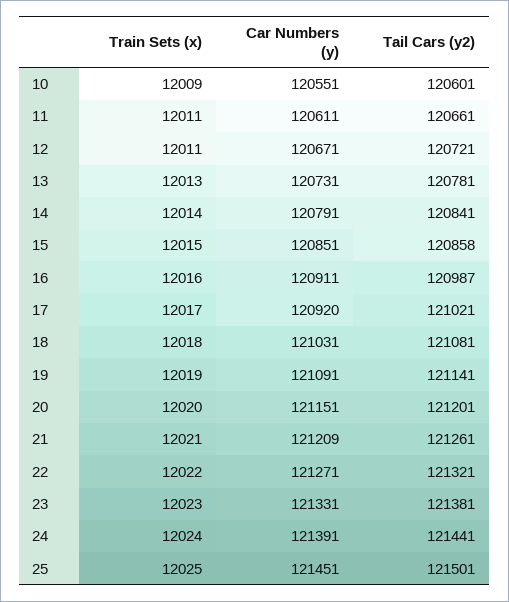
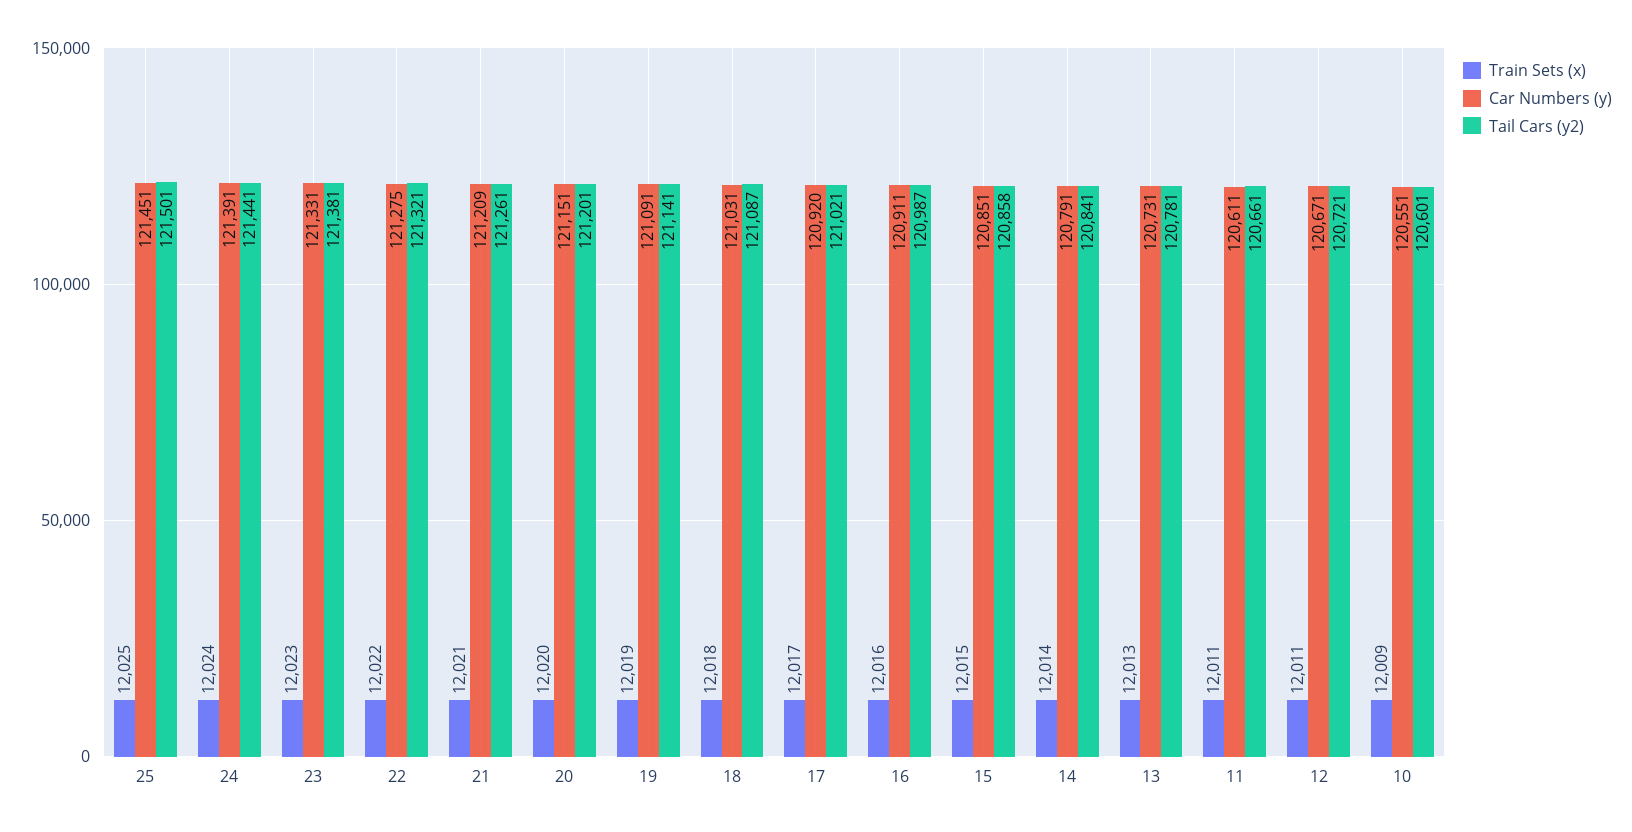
  {
    "Train Sets (x)": {
      "10": 12009,
      "11": 12011,
      "12": 12011,
      "13": 12013,
      "14": 12014,
      "15": 12015,
      "16": 12016,
      "17": 12017,
      "18": 12018,
      "19": 12019,
      "20": 12020,
      "21": 12021,
      "22": 12022,
      "23": 12023,
      "24": 12024,
      "25": 12025
    },
    "Car Numbers (y)": {
      "10": 120551,
      "11": 120611,
      "12": 120671,
      "13": 120731,
      "14": 120791,
      "15": 120851,
      "16": 120911,
      "17": 120920,
      "18": 121031,
      "19": 121091,
      "20": 121151,
      "21": 121209,
-     "22": 121271,
+     "22": 121275,
      "23": 121331,
      "24": 121391,
      "25": 121451
    },
    "Tail Cars (y2)": {
      "10": 120601,
      "11": 120661,
      "12": 120721,
      "13": 120781,
      "14": 120841,
      "15": 120858,
      "16": 120987,
      "17": 121021,
-     "18": 121081,
+     "18": 121087,
      "19": 121141,
      "20": 121201,
      "21": 121261,
      "22": 121321,
      "23": 121381,
      "24": 121441,
      "25": 121501
    }
  }

